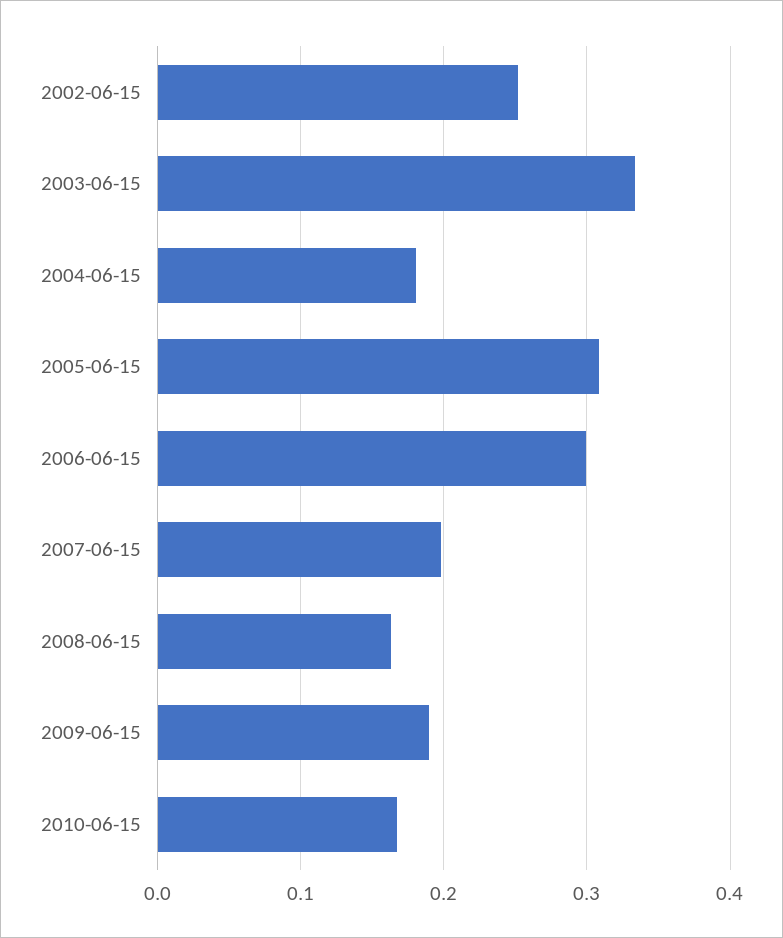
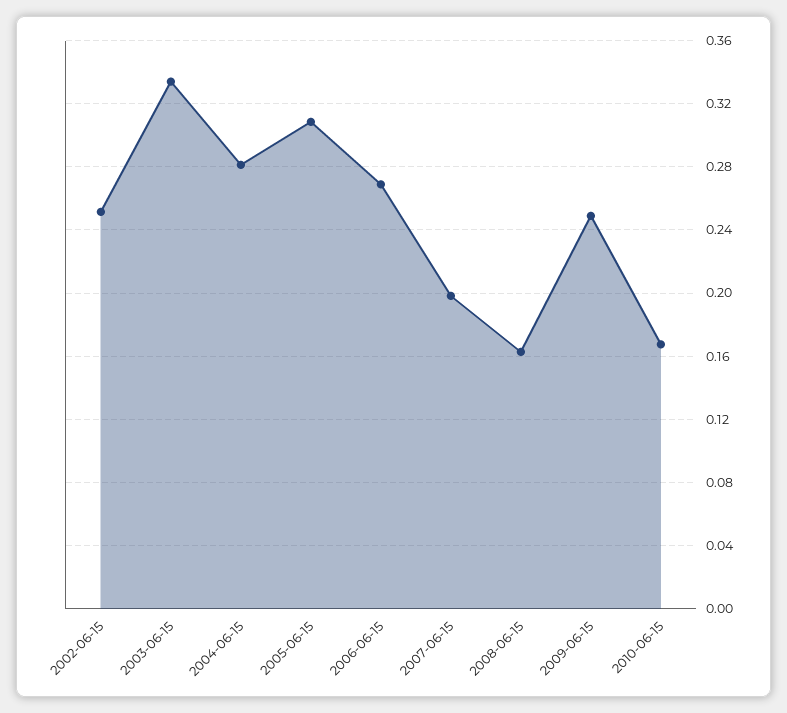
  {
    "2002-06-15": 0.25,
    "2003-06-15": 0.335,
-   "2004-06-15": 0.18,
+   "2004-06-15": 0.28,
    "2005-06-15": 0.31,
-   "2006-06-15": 0.3,
+   "2006-06-15": 0.27,
    "2007-06-15": 0.2,
    "2008-06-15": 0.165,
-   "2009-06-15": 0.19,
+   "2009-06-15": 0.25,
    "2010-06-15": 0.17
  }

